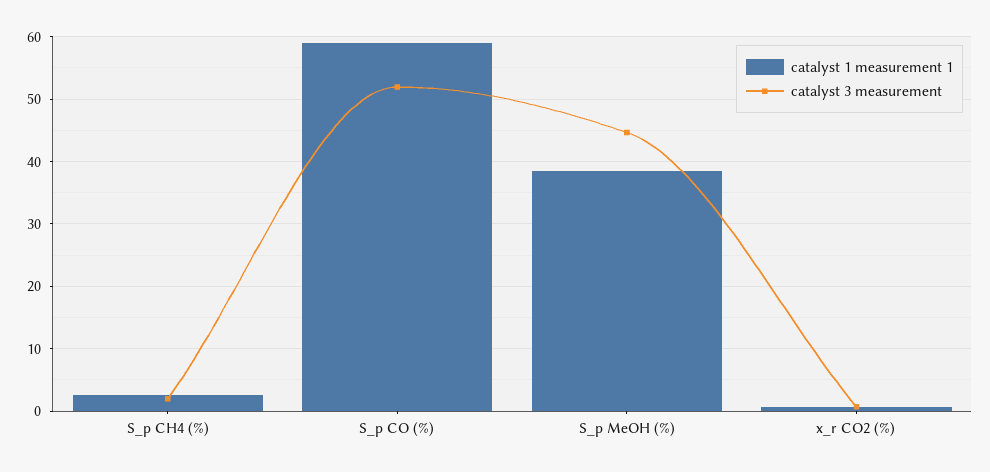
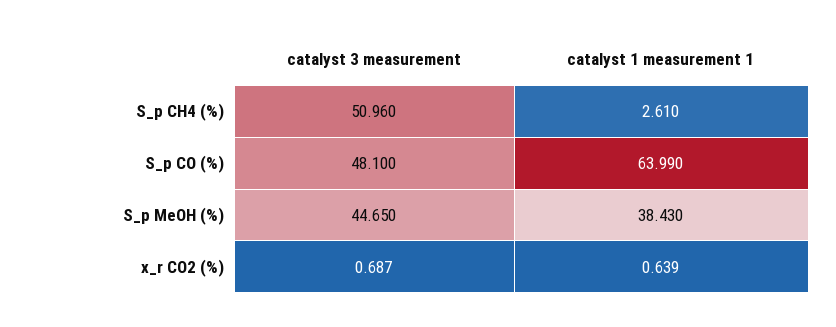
  {
    "catalyst 1 measurement 1": {
      "S_p CH4 (%)": 2.61,
-     "S_p CO (%)": 59,
+     "S_p CO (%)": 63.99,
      "S_p MeOH (%)": 38.43,
      "x_r CO2 (%)": 0.639
    },
    "catalyst 3 measurement": {
-     "S_p CH4 (%)": 2,
+     "S_p CH4 (%)": 50.96,
-     "S_p CO (%)": 52,
+     "S_p CO (%)": 48.1,
      "S_p MeOH (%)": 44.65,
      "x_r CO2 (%)": 0.687
    }
  }

